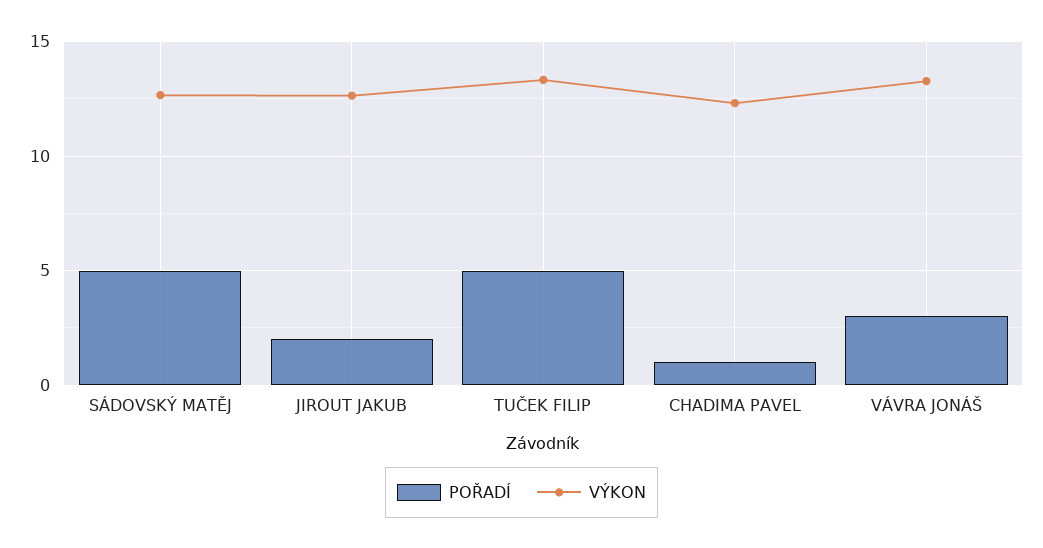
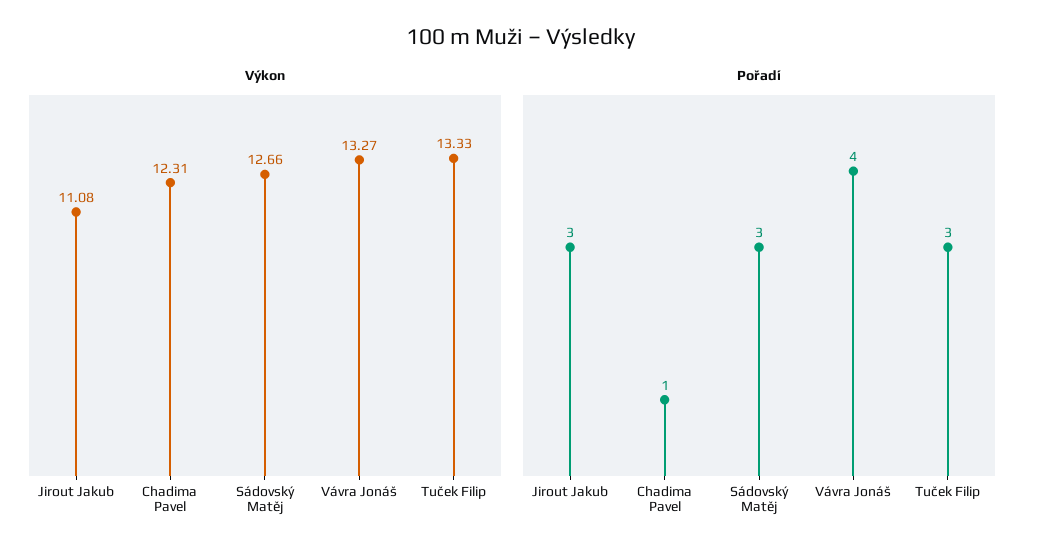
  {
    "POŘADÍ": {
-     "SÁDOVSKÝ MATĚJ": 5,
+     "SÁDOVSKÝ MATĚJ": 3,
-     "JIROUT JAKUB": 2,
+     "JIROUT JAKUB": 3,
-     "TUČEK FILIP": 5,
+     "TUČEK FILIP": 3,
      "CHADIMA PAVEL": 1,
-     "VÁVRA JONÁŠ": 3
+     "VÁVRA JONÁŠ": 4
    },
    "VÝKON": {
      "SÁDOVSKÝ MATĚJ": 12.66,
-     "JIROUT JAKUB": 12.5,
+     "JIROUT JAKUB": 11.08,
      "TUČEK FILIP": 13.33,
      "CHADIMA PAVEL": 12.31,
      "VÁVRA JONÁŠ": 13.27
    }
  }

